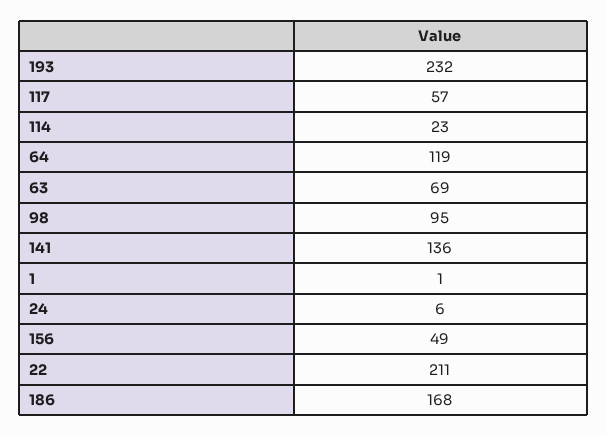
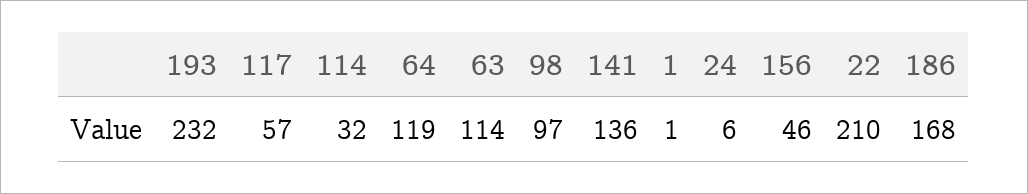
  {
    "193": 232,
    "117": 57,
-   "114": 23,
+   "114": 32,
    "64": 119,
-   "63": 69,
+   "63": 114,
-   "98": 95,
+   "98": 97,
    "141": 136,
    "1": 1,
    "24": 6,
-   "156": 49,
+   "156": 46,
-   "22": 211,
+   "22": 210,
    "186": 168
  }

